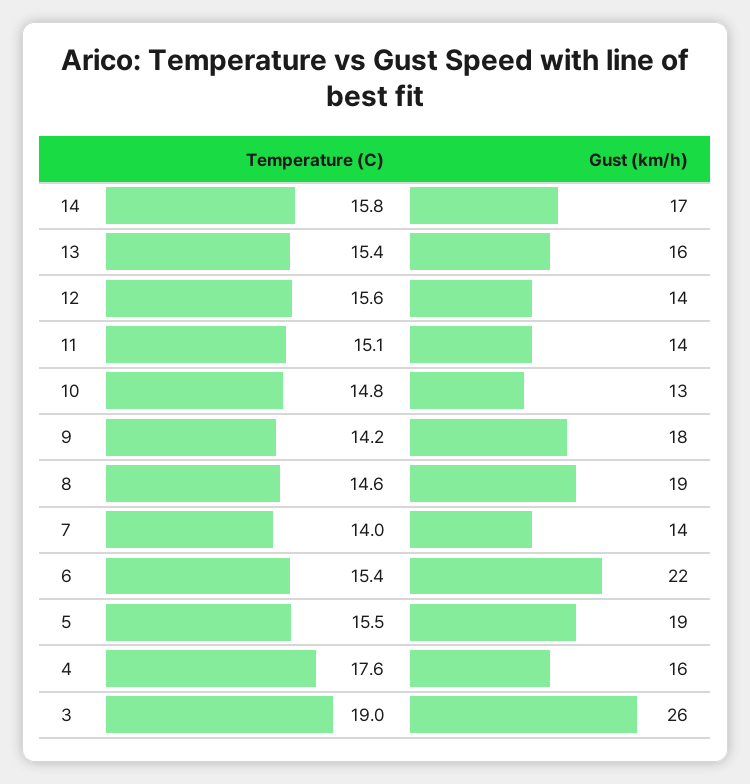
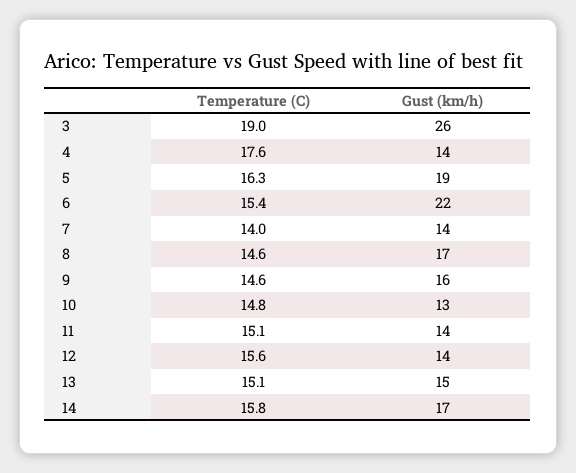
  {
    "Temperature (C)": {
      "14": 15.8,
-     "13": 15.4,
+     "13": 15.1,
      "12": 15.6,
      "11": 15.1,
      "10": 14.8,
-     "9": 14.2,
+     "9": 14.6,
      "8": 14.6,
      "7": 14,
      "6": 15.4,
-     "5": 15.5,
+     "5": 16.3,
      "4": 17.6,
      "3": 19
    },
    "Gust (km/h)": {
      "14": 17,
-     "13": 16,
+     "13": 15,
      "12": 14,
      "11": 14,
      "10": 13,
-     "9": 18,
+     "9": 16,
-     "8": 19,
+     "8": 17,
      "7": 14,
      "6": 22,
      "5": 19,
-     "4": 16,
+     "4": 14,
      "3": 26
    }
  }

